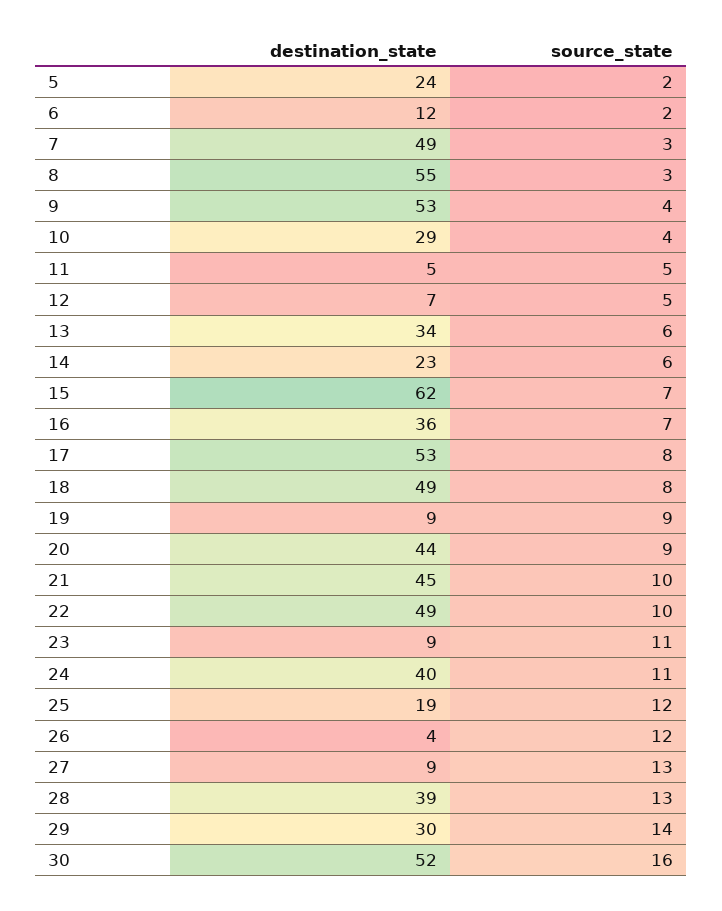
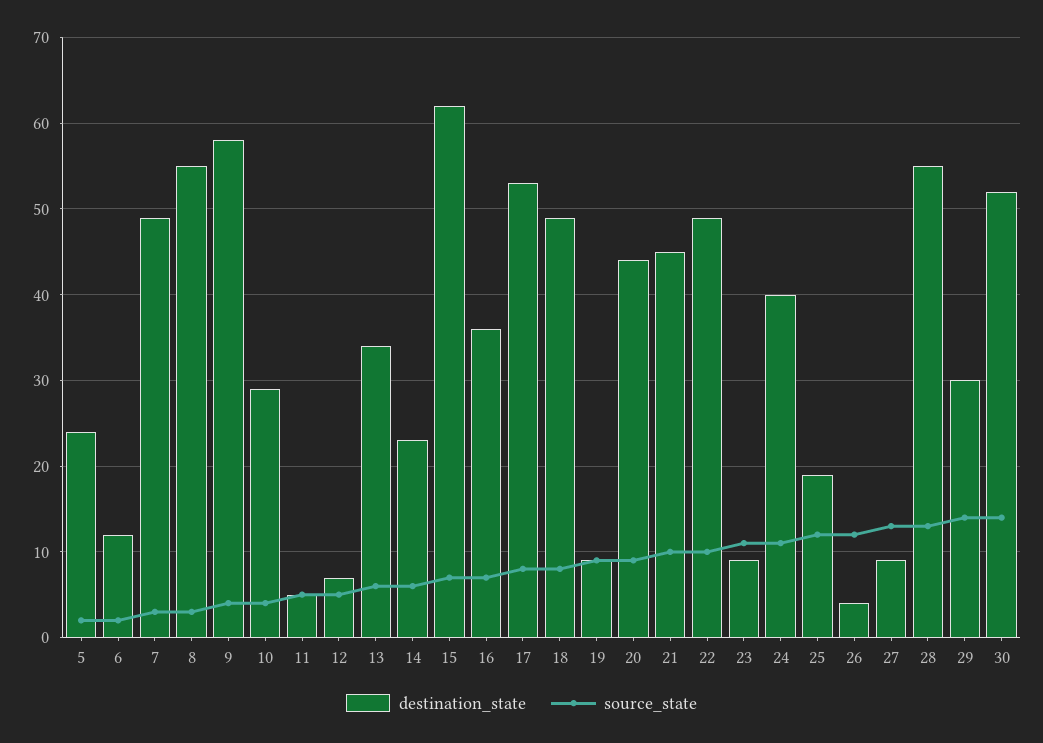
  {
    "destination_state": {
      "5": 24,
      "6": 12,
      "7": 49,
      "8": 55,
-     "9": 53,
+     "9": 58,
      "10": 29,
      "11": 5,
      "12": 7,
      "13": 34,
      "14": 23,
      "15": 62,
      "16": 36,
      "17": 53,
      "18": 49,
      "19": 9,
      "20": 44,
      "21": 45,
      "22": 49,
      "23": 9,
      "24": 40,
      "25": 19,
      "26": 4,
      "27": 9,
-     "28": 39,
+     "28": 55,
      "29": 30,
      "30": 52
    },
    "source_state": {
      "5": 2,
      "6": 2,
      "7": 3,
      "8": 3,
      "9": 4,
      "10": 4,
      "11": 5,
      "12": 5,
      "13": 6,
      "14": 6,
      "15": 7,
      "16": 7,
      "17": 8,
      "18": 8,
      "19": 9,
      "20": 9,
      "21": 10,
      "22": 10,
      "23": 11,
      "24": 11,
      "25": 12,
      "26": 12,
      "27": 13,
      "28": 13,
      "29": 14,
-     "30": 16
+     "30": 14
    }
  }

